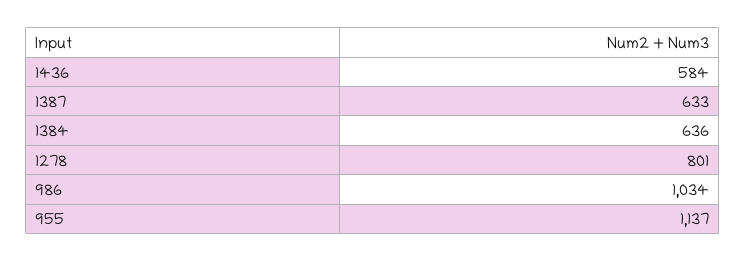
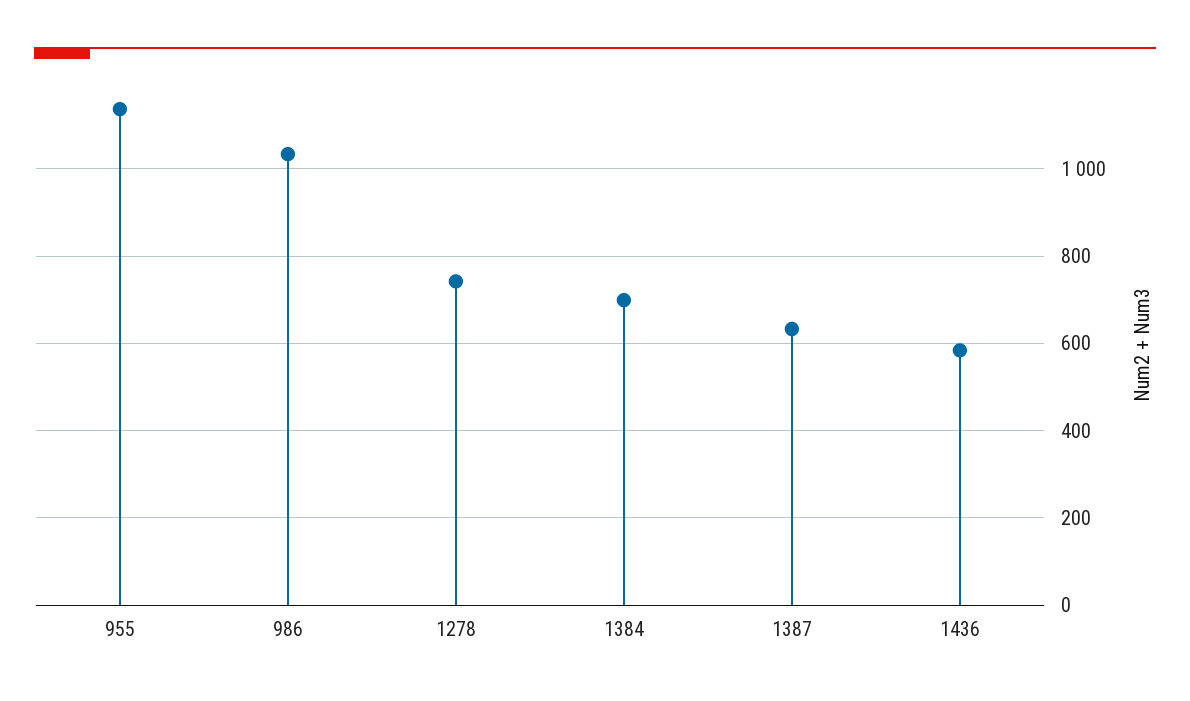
  {
    "1436": 584,
    "1387": 633,
-   "1384": 636,
+   "1384": 700,
-   "1278": 801,
+   "1278": 740,
    "986": 1034,
    "955": 1137
  }

